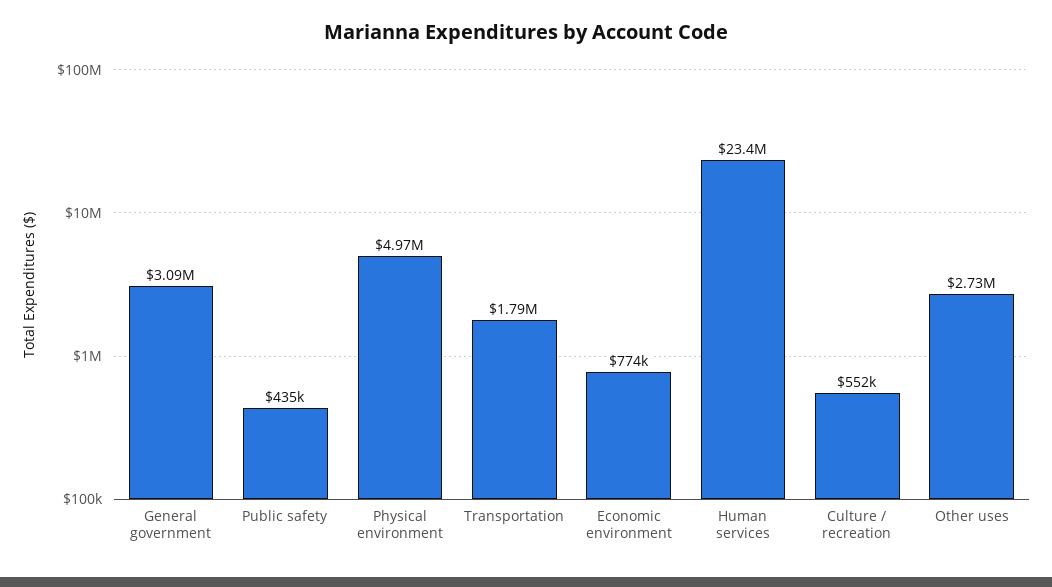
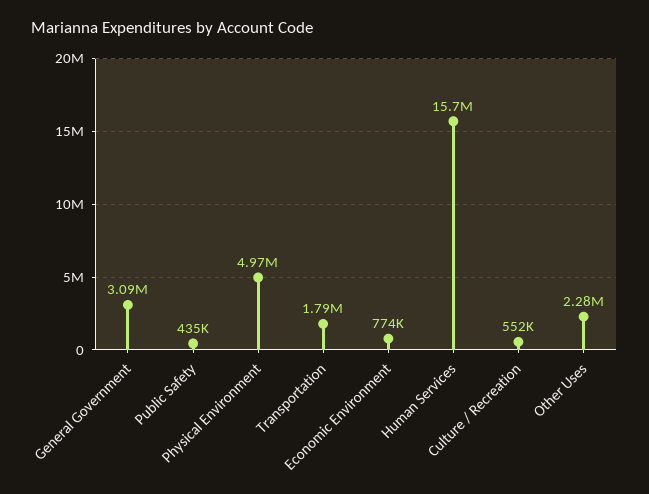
  {
    "General government": 3090000,
    "Public safety": 435000,
    "Physical environment": 4970000,
    "Transportation": 1790000,
    "Economic environment": 774000,
-   "Human services": 23400000,
+   "Human services": 15700000,
    "Culture / recreation": 552000,
-   "Other uses": 2730000
+   "Other uses": 2280000
  }

